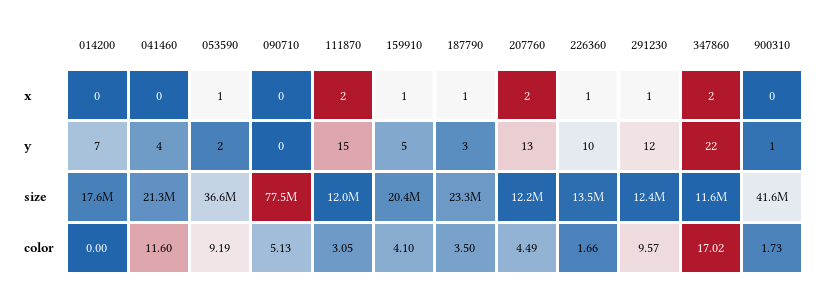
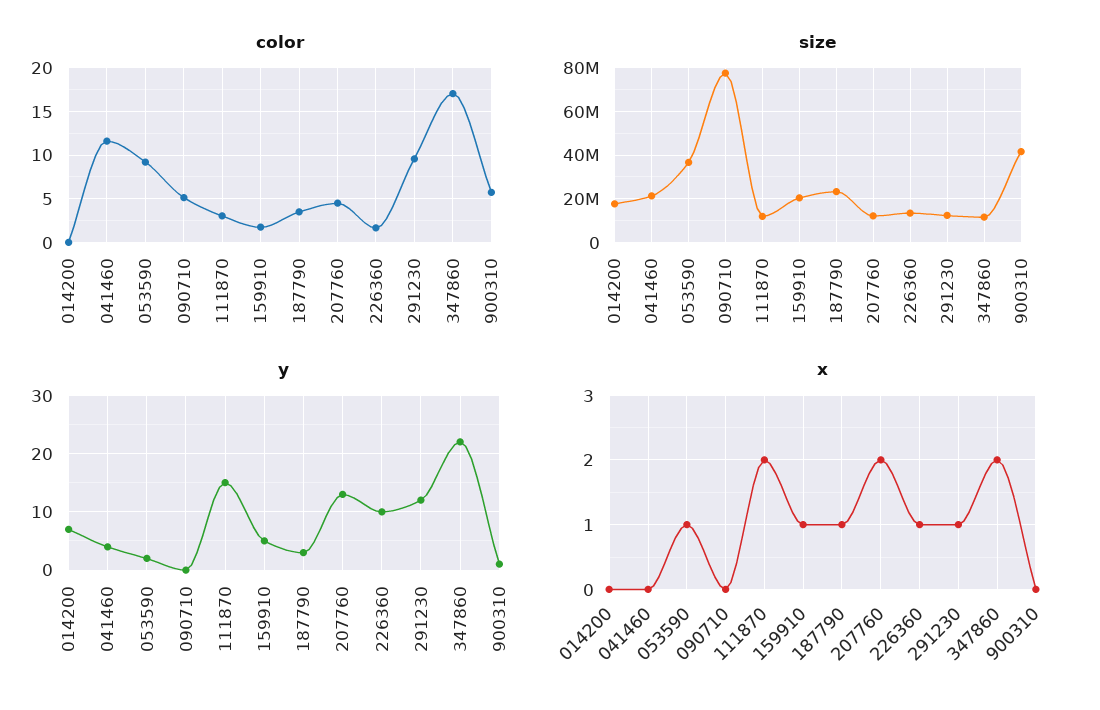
  {
    "x": {
      "014200": 0,
      "041460": 0,
      "053590": 1,
      "090710": 0,
      "111870": 2,
      "159910": 1,
      "187790": 1,
      "207760": 2,
      "226360": 1,
      "291230": 1,
      "347860": 2,
      "900310": 0
    },
    "y": {
      "014200": 7,
      "041460": 4,
      "053590": 2,
      "090710": 0,
      "111870": 15,
      "159910": 5,
      "187790": 3,
      "207760": 13,
      "226360": 10,
      "291230": 12,
      "347860": 22,
      "900310": 1
    },
    "size": {
      "014200": 17600000,
      "041460": 21300000,
      "053590": 36600000,
      "090710": 77500000,
      "111870": 12000000,
      "159910": 20400000,
      "187790": 23300000,
      "207760": 12200000,
      "226360": 13500000,
      "291230": 12400000,
      "347860": 11600000,
      "900310": 41600000
    },
    "color": {
      "014200": 0,
      "041460": 11.6,
      "053590": 9.19,
      "090710": 5.13,
      "111870": 3.05,
-     "159910": 4.1,
+     "159910": 2,
      "187790": 3.5,
      "207760": 4.49,
      "226360": 1.66,
      "291230": 9.57,
      "347860": 17.02,
-     "900310": 1.73
+     "900310": 6
    }
  }

